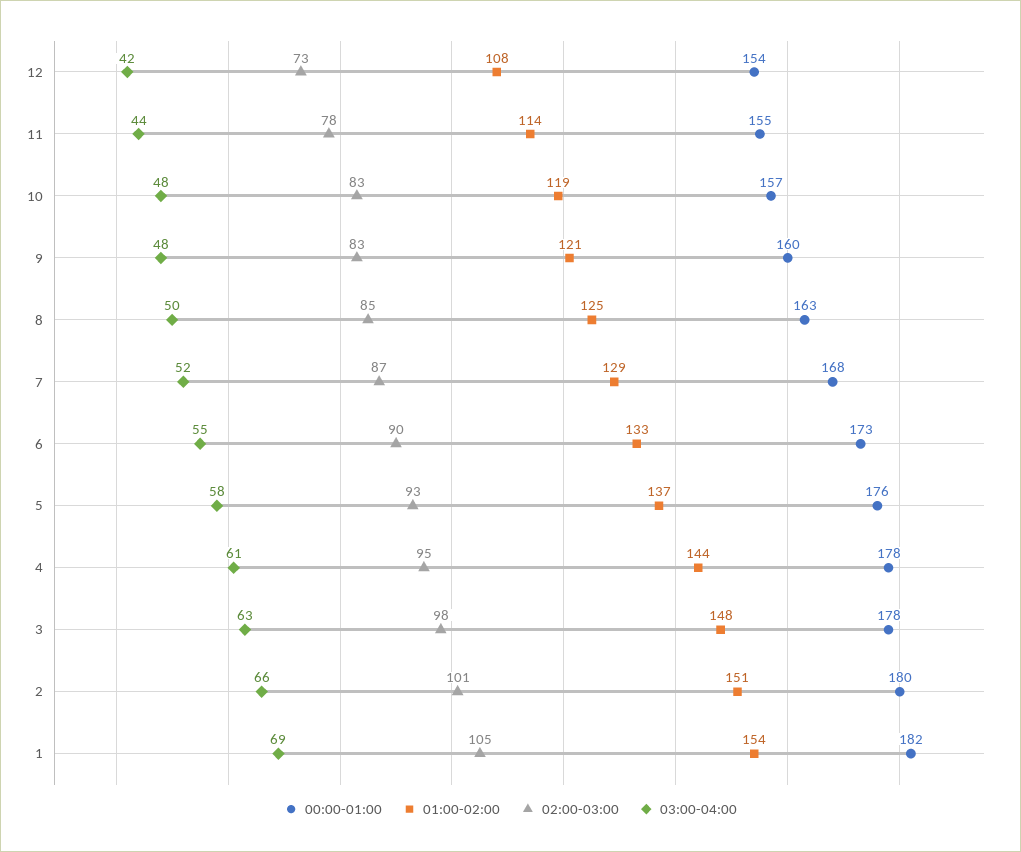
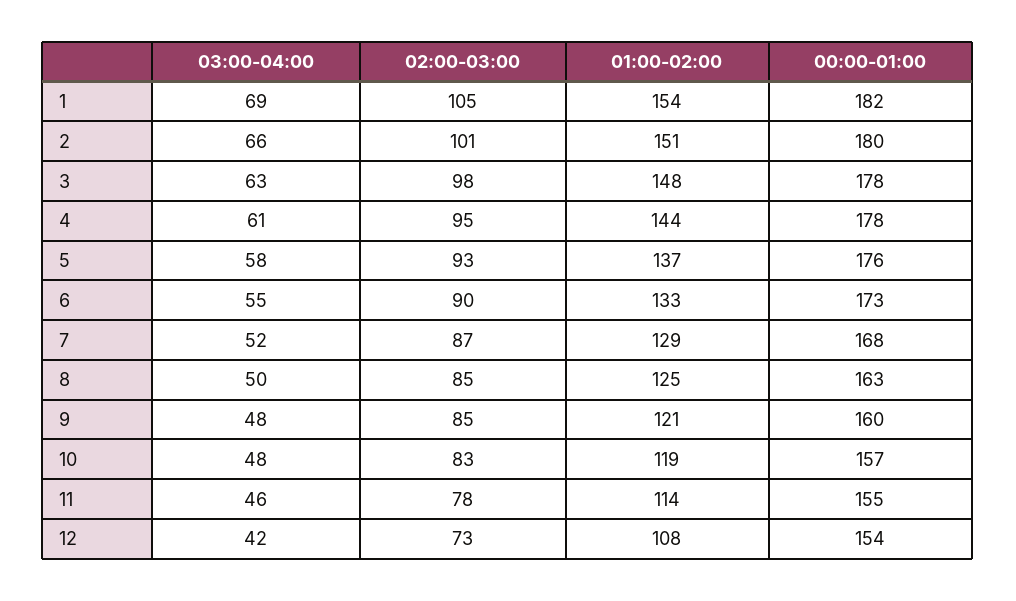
  {
    "00:00-01:00": {
      "12": 154,
      "11": 155,
      "10": 157,
      "9": 160,
      "8": 163,
      "7": 168,
      "6": 173,
      "5": 176,
      "4": 178,
      "3": 178,
      "2": 180,
      "1": 182
    },
    "01:00-02:00": {
      "12": 108,
      "11": 114,
      "10": 119,
      "9": 121,
      "8": 125,
      "7": 129,
      "6": 133,
      "5": 137,
      "4": 144,
      "3": 148,
      "2": 151,
      "1": 154
    },
    "02:00-03:00": {
      "12": 73,
      "11": 78,
      "10": 83,
-     "9": 83,
+     "9": 85,
      "8": 85,
      "7": 87,
      "6": 90,
      "5": 93,
      "4": 95,
      "3": 98,
      "2": 101,
      "1": 105
    },
    "03:00-04:00": {
      "12": 42,
-     "11": 44,
+     "11": 46,
      "10": 48,
      "9": 48,
      "8": 50,
      "7": 52,
      "6": 55,
      "5": 58,
      "4": 61,
      "3": 63,
      "2": 66,
      "1": 69
    }
  }

